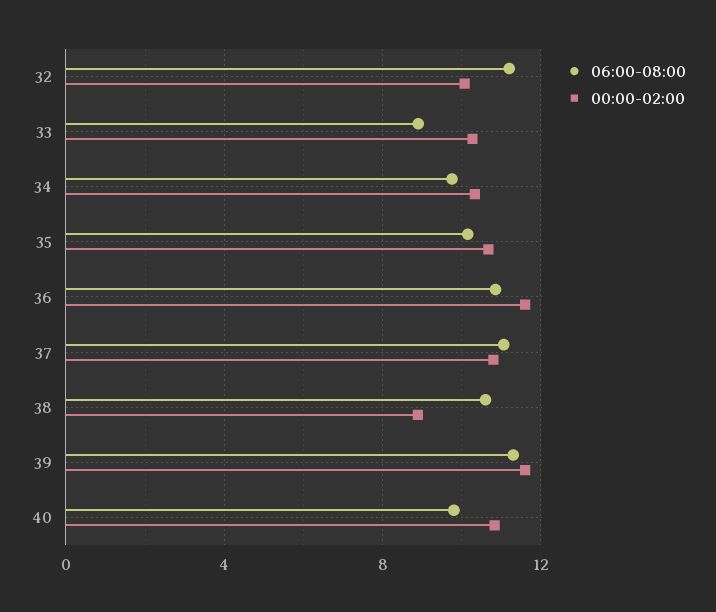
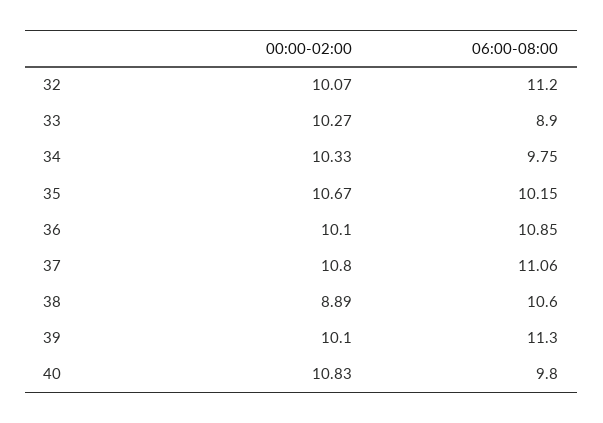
  {
    "06:00-08:00": {
      "32": 11.2,
      "33": 8.9,
      "34": 9.75,
      "35": 10.15,
      "36": 10.85,
      "37": 11.06,
      "38": 10.6,
      "39": 11.3,
      "40": 9.8
    },
    "00:00-02:00": {
      "32": 10.07,
      "33": 10.27,
      "34": 10.33,
      "35": 10.67,
-     "36": 11.5,
+     "36": 10.1,
      "37": 10.8,
      "38": 8.89,
-     "39": 11.5,
+     "39": 10.1,
      "40": 10.83
    }
  }

